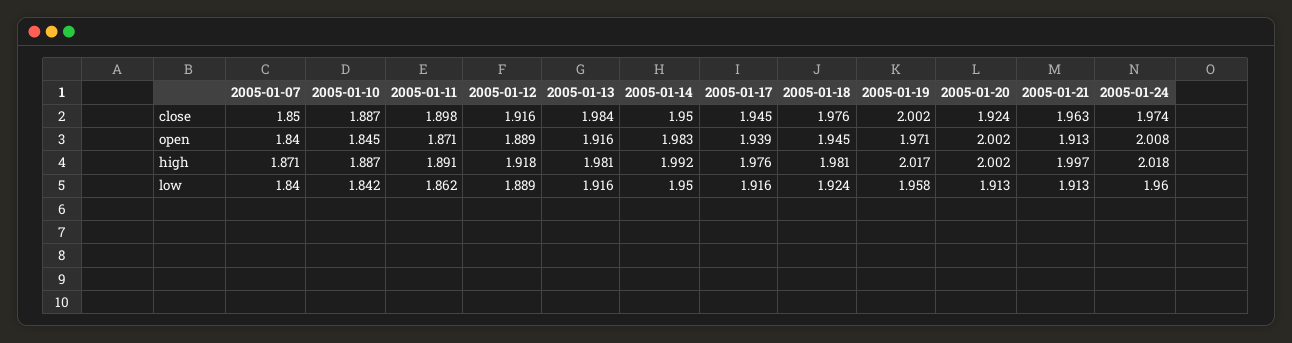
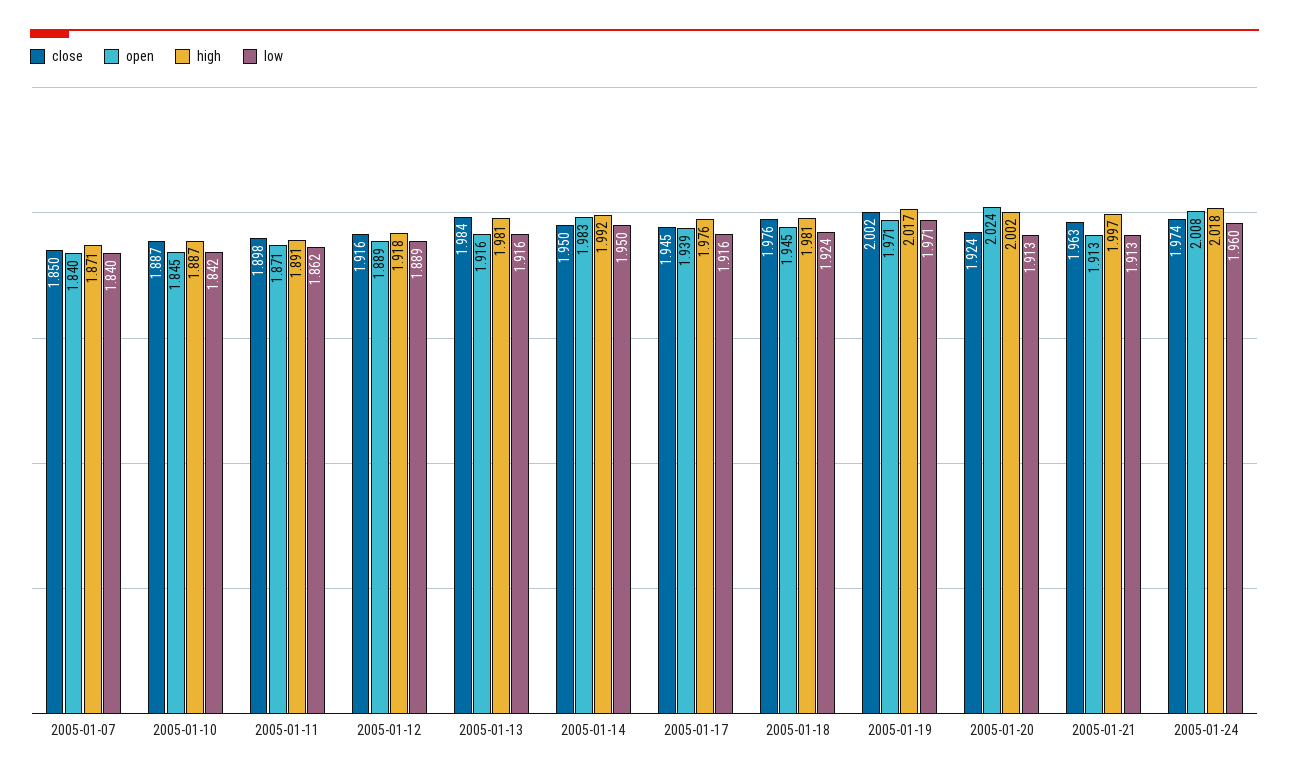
  {
    "close": {
      "2005-01-07": 1.85,
      "2005-01-10": 1.887,
      "2005-01-11": 1.898,
      "2005-01-12": 1.916,
      "2005-01-13": 1.984,
      "2005-01-14": 1.95,
      "2005-01-17": 1.945,
      "2005-01-18": 1.976,
      "2005-01-19": 2.002,
      "2005-01-20": 1.924,
      "2005-01-21": 1.963,
      "2005-01-24": 1.974
    },
    "open": {
      "2005-01-07": 1.84,
      "2005-01-10": 1.845,
      "2005-01-11": 1.871,
      "2005-01-12": 1.889,
      "2005-01-13": 1.916,
      "2005-01-14": 1.983,
      "2005-01-17": 1.939,
      "2005-01-18": 1.945,
      "2005-01-19": 1.971,
-     "2005-01-20": 2.002,
+     "2005-01-20": 2.024,
      "2005-01-21": 1.913,
      "2005-01-24": 2.008
    },
    "high": {
      "2005-01-07": 1.871,
      "2005-01-10": 1.887,
      "2005-01-11": 1.891,
      "2005-01-12": 1.918,
      "2005-01-13": 1.981,
      "2005-01-14": 1.992,
      "2005-01-17": 1.976,
      "2005-01-18": 1.981,
      "2005-01-19": 2.017,
      "2005-01-20": 2.002,
      "2005-01-21": 1.997,
      "2005-01-24": 2.018
    },
    "low": {
      "2005-01-07": 1.84,
      "2005-01-10": 1.842,
      "2005-01-11": 1.862,
      "2005-01-12": 1.889,
      "2005-01-13": 1.916,
      "2005-01-14": 1.95,
      "2005-01-17": 1.916,
      "2005-01-18": 1.924,
-     "2005-01-19": 1.958,
+     "2005-01-19": 1.971,
      "2005-01-20": 1.913,
      "2005-01-21": 1.913,
      "2005-01-24": 1.96
    }
  }

